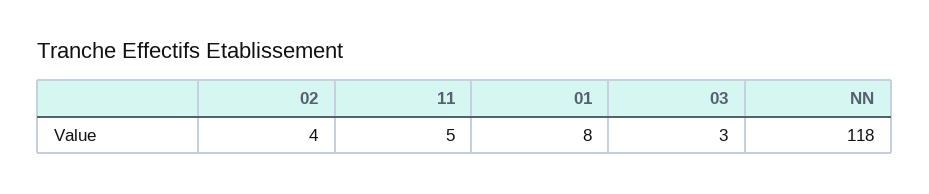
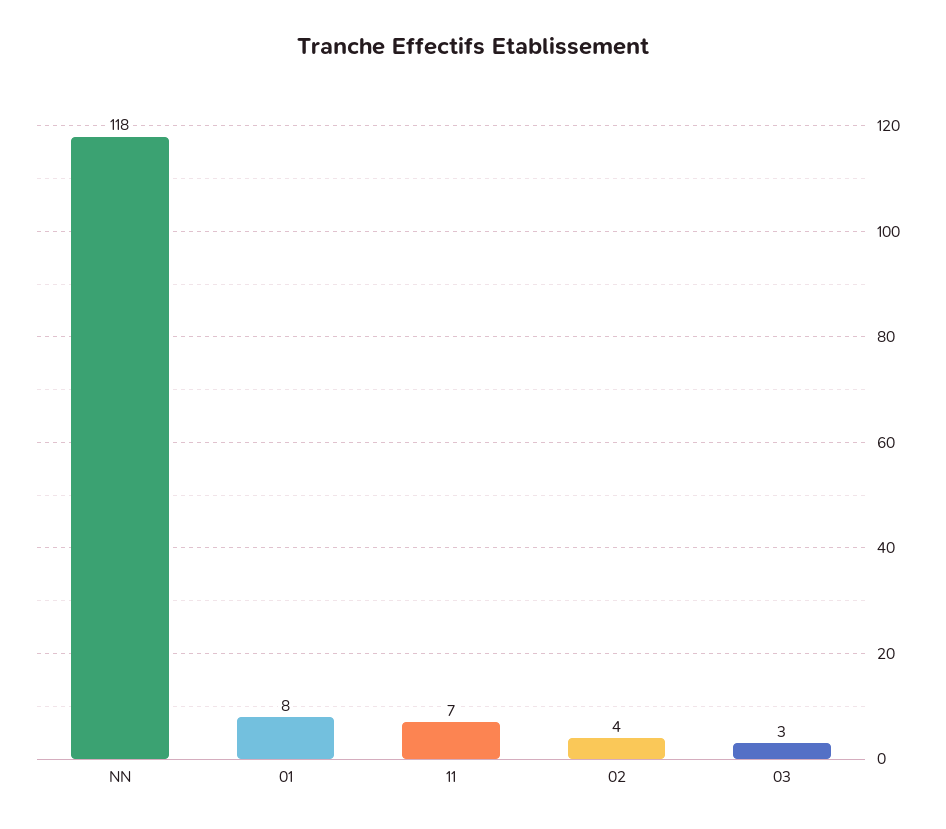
  {
    "02": 4,
-   "11": 5,
+   "11": 7,
    "01": 8,
    "03": 3,
    "NN": 118
  }

